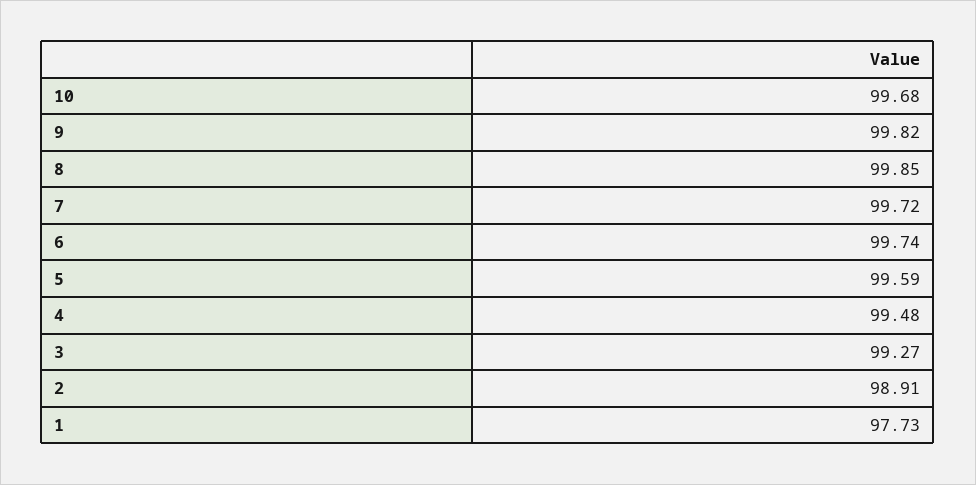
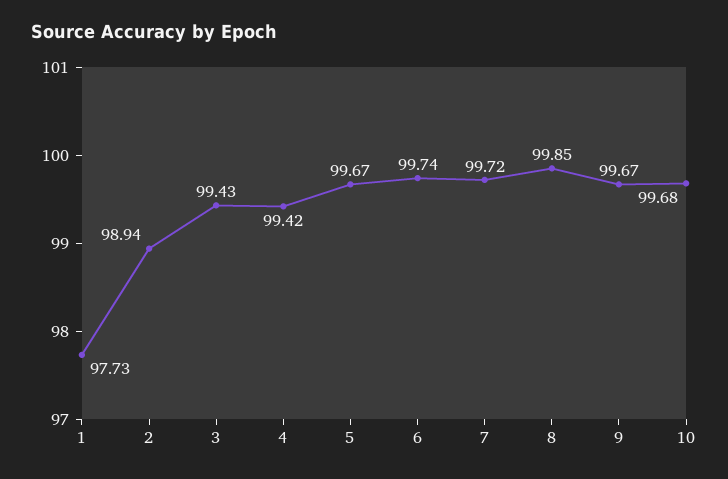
  {
    "10": 99.68,
-   "9": 99.82,
+   "9": 99.67,
    "8": 99.85,
    "7": 99.72,
    "6": 99.74,
-   "5": 99.59,
+   "5": 99.67,
-   "4": 99.48,
+   "4": 99.42,
-   "3": 99.27,
+   "3": 99.43,
-   "2": 98.91,
+   "2": 98.94,
    "1": 97.73
  }

